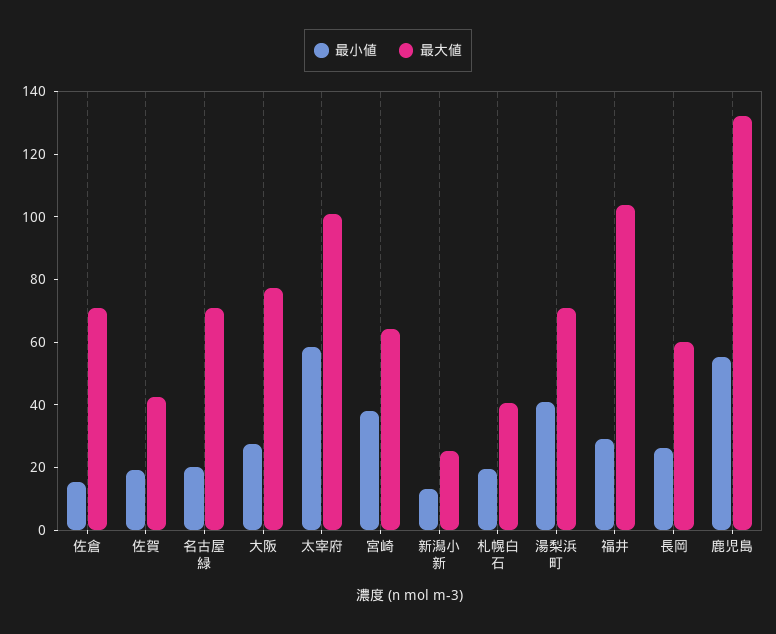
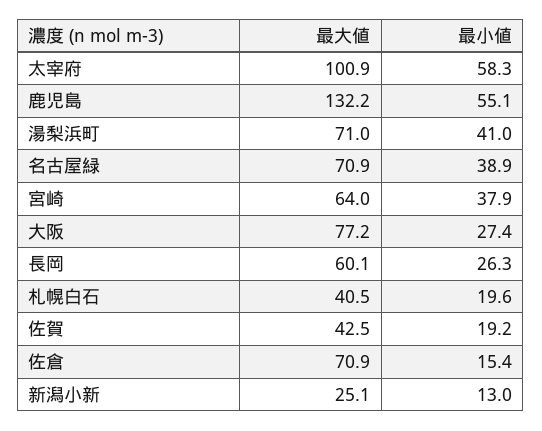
  {
    "最小値": {
      "佐倉": 15.4,
      "佐賀": 19.2,
-     "名古屋緑": 20,
+     "名古屋緑": 38.9,
      "大阪": 27.4,
      "太宰府": 58.3,
      "宮崎": 37.9,
      "新潟小新": 13,
      "札幌白石": 19.6,
      "湯梨浜町": 41,
-     "福井": 30,
      "長岡": 26.3,
      "鹿児島": 55.1
    },
    "最大値": {
      "佐倉": 70.9,
      "佐賀": 42.5,
      "名古屋緑": 70.9,
      "大阪": 77.2,
      "太宰府": 100.9,
      "宮崎": 64,
      "新潟小新": 25.1,
      "札幌白石": 40.5,
      "湯梨浜町": 71,
-     "福井": 105,
      "長岡": 60.1,
      "鹿児島": 132.2
    }
  }

